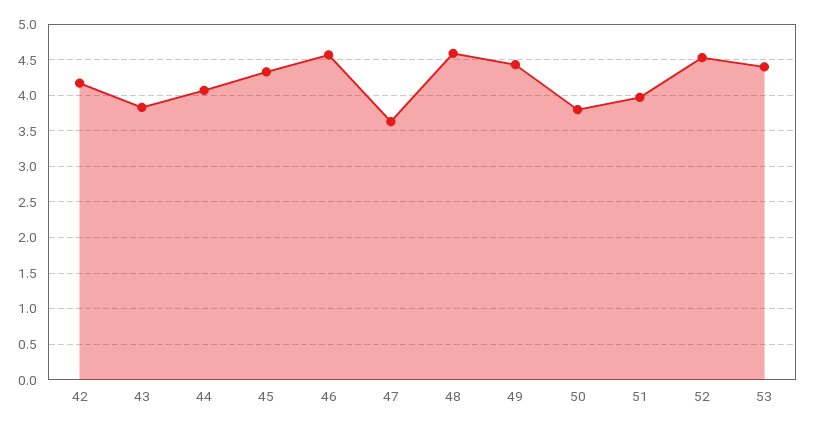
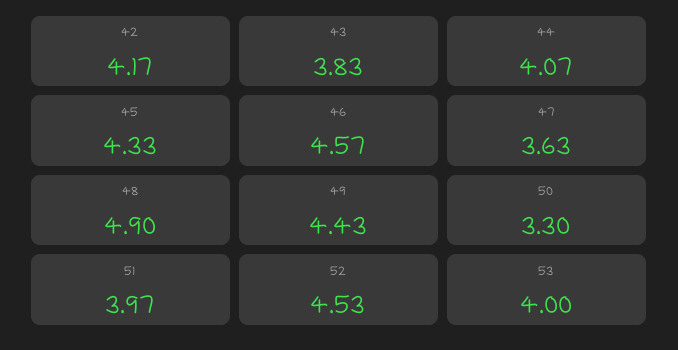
  {
    "42": 4.17,
    "43": 3.83,
    "44": 4.07,
    "45": 4.33,
    "46": 4.57,
    "47": 3.63,
-   "48": 4.6,
+   "48": 4.9,
    "49": 4.43,
-   "50": 3.8,
+   "50": 3.3,
    "51": 3.97,
    "52": 4.53,
-   "53": 4.4
+   "53": 4
  }

